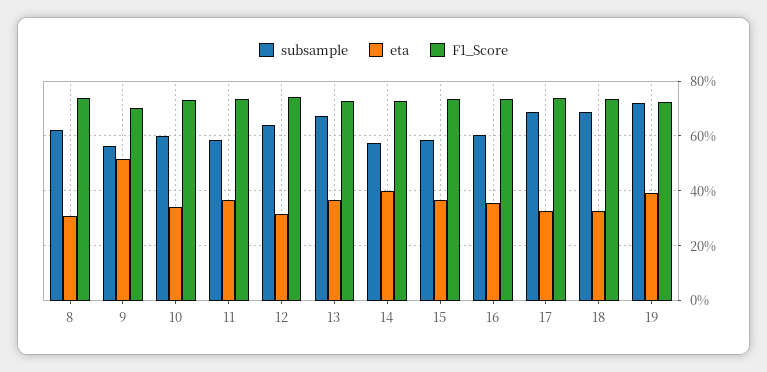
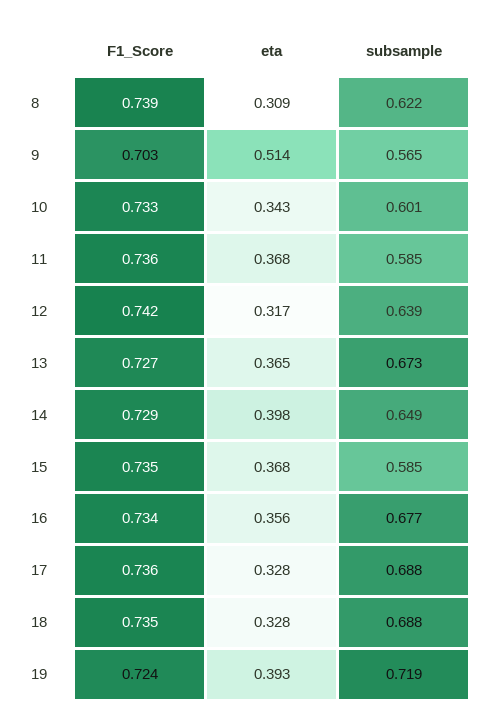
  {
    "subsample": {
      "8": 0.622,
      "9": 0.565,
      "10": 0.601,
      "11": 0.585,
      "12": 0.639,
      "13": 0.673,
-     "14": 0.575,
+     "14": 0.649,
      "15": 0.585,
-     "16": 0.6,
+     "16": 0.677,
      "17": 0.688,
      "18": 0.688,
      "19": 0.719
    },
    "eta": {
      "8": 0.309,
      "9": 0.514,
      "10": 0.343,
      "11": 0.368,
      "12": 0.317,
      "13": 0.365,
      "14": 0.398,
      "15": 0.368,
      "16": 0.356,
      "17": 0.328,
      "18": 0.328,
      "19": 0.393
    },
    "F1_Score": {
      "8": 0.739,
      "9": 0.703,
      "10": 0.733,
      "11": 0.736,
      "12": 0.742,
      "13": 0.727,
      "14": 0.729,
      "15": 0.735,
      "16": 0.734,
      "17": 0.736,
      "18": 0.735,
      "19": 0.724
    }
  }

